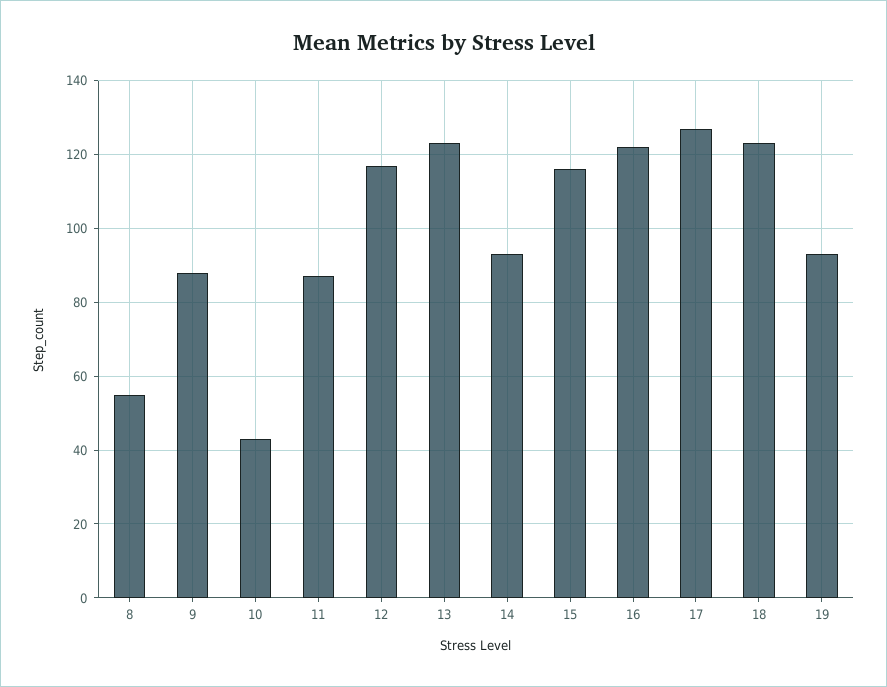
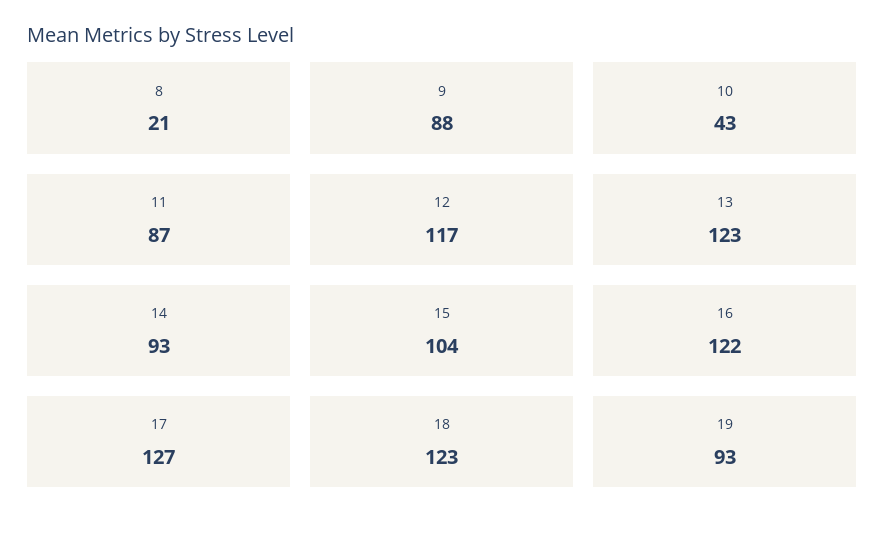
  {
-   "8": 55,
+   "8": 21,
    "9": 88,
    "10": 43,
    "11": 87,
    "12": 117,
    "13": 123,
    "14": 93,
-   "15": 115,
+   "15": 104,
    "16": 122,
    "17": 127,
    "18": 123,
    "19": 93
  }

